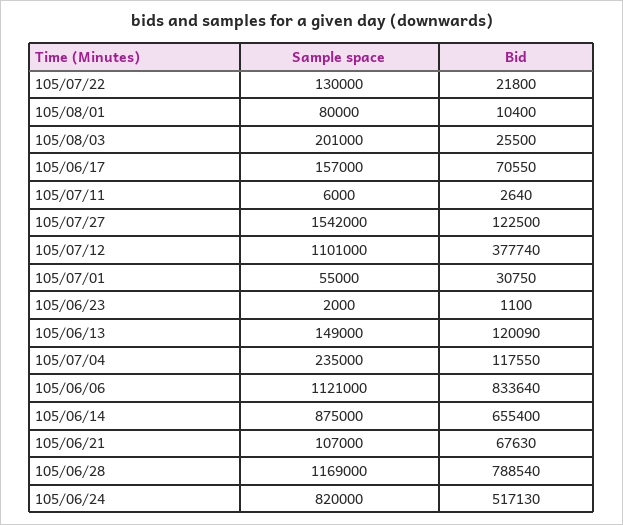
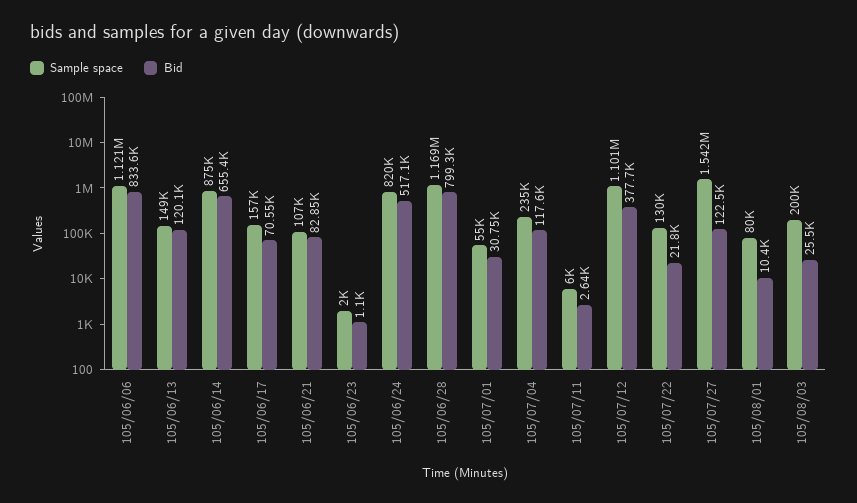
  {
    "Sample space": {
      "105/07/22": 130000,
      "105/08/01": 80000,
-     "105/08/03": 201000,
+     "105/08/03": 200000,
      "105/06/17": 157000,
      "105/07/11": 6000,
      "105/07/27": 1542000,
      "105/07/12": 1101000,
      "105/07/01": 55000,
      "105/06/23": 2000,
      "105/06/13": 149000,
      "105/07/04": 235000,
      "105/06/06": 1121000,
      "105/06/14": 875000,
      "105/06/21": 107000,
      "105/06/28": 1169000,
      "105/06/24": 820000
    },
    "Bid": {
      "105/07/22": 21800,
      "105/08/01": 10400,
      "105/08/03": 25500,
      "105/06/17": 70550,
      "105/07/11": 2640,
      "105/07/27": 122500,
      "105/07/12": 377740,
      "105/07/01": 30750,
      "105/06/23": 1100,
      "105/06/13": 120090,
      "105/07/04": 117550,
      "105/06/06": 833640,
      "105/06/14": 655400,
-     "105/06/21": 67630,
+     "105/06/21": 82850,
-     "105/06/28": 788540,
+     "105/06/28": 799300,
      "105/06/24": 517130
    }
  }

